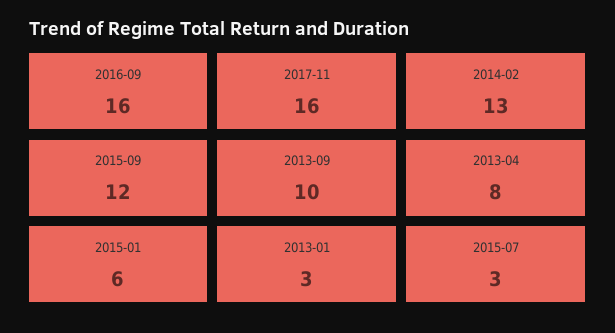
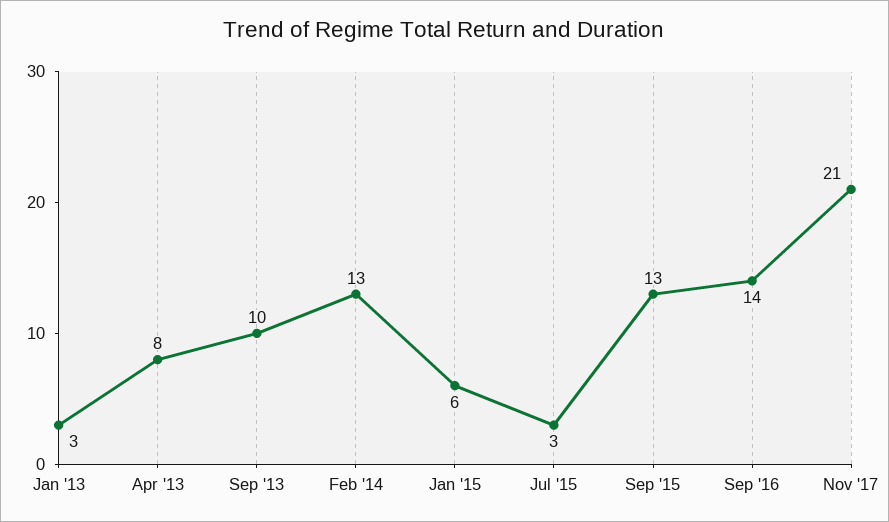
  {
-   "2016-09": 16,
+   "2016-09": 14,
-   "2017-11": 16,
+   "2017-11": 21,
    "2014-02": 13,
-   "2015-09": 12,
+   "2015-09": 13,
    "2013-09": 10,
    "2013-04": 8,
    "2015-01": 6,
    "2013-01": 3,
    "2015-07": 3
  }

